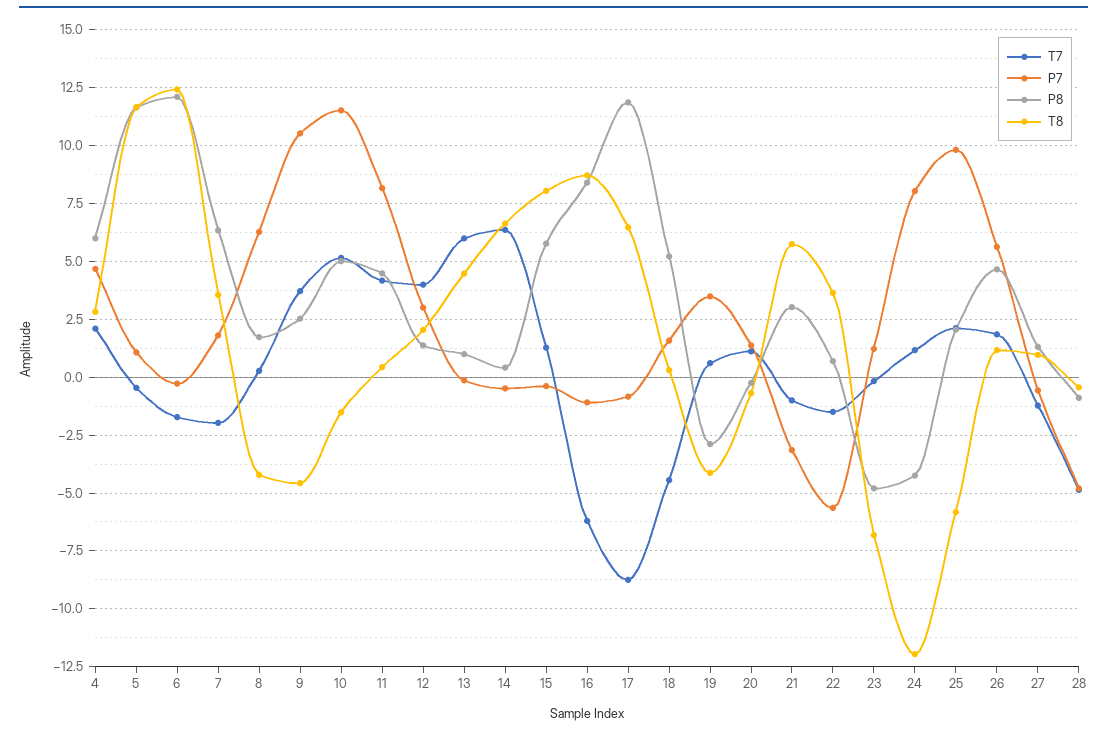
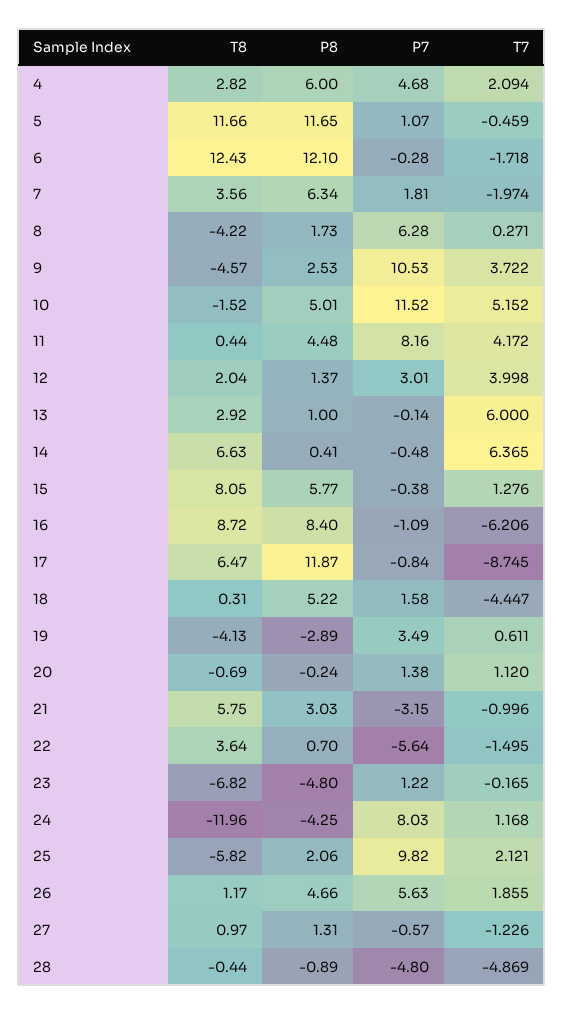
  {
    "T7": {
      "4": 2.094,
      "5": -0.459,
      "6": -1.718,
      "7": -1.974,
      "8": 0.271,
      "9": 3.722,
      "10": 5.152,
      "11": 4.172,
      "12": 3.998,
      "13": 6,
      "14": 6.365,
      "15": 1.276,
      "16": -6.206,
      "17": -8.745,
      "18": -4.447,
      "19": 0.611,
      "20": 1.12,
      "21": -0.996,
      "22": -1.495,
      "23": -0.165,
      "24": 1.168,
      "25": 2.121,
      "26": 1.855,
      "27": -1.226,
      "28": -4.869
    },
    "P7": {
      "4": 4.68,
      "5": 1.07,
      "6": -0.28,
      "7": 1.81,
      "8": 6.28,
      "9": 10.53,
      "10": 11.52,
      "11": 8.16,
      "12": 3.01,
      "13": -0.14,
      "14": -0.48,
      "15": -0.38,
      "16": -1.09,
      "17": -0.84,
      "18": 1.58,
      "19": 3.49,
      "20": 1.38,
      "21": -3.15,
      "22": -5.64,
      "23": 1.22,
      "24": 8.03,
      "25": 9.82,
      "26": 5.63,
      "27": -0.57,
      "28": -4.8
    },
    "P8": {
      "4": 6,
      "5": 11.65,
      "6": 12.1,
      "7": 6.34,
      "8": 1.73,
      "9": 2.53,
      "10": 5.01,
      "11": 4.48,
      "12": 1.37,
      "13": 1,
      "14": 0.41,
      "15": 5.77,
      "16": 8.4,
      "17": 11.87,
      "18": 5.22,
      "19": -2.89,
      "20": -0.24,
      "21": 3.03,
      "22": 0.7,
      "23": -4.8,
      "24": -4.25,
      "25": 2.06,
      "26": 4.66,
      "27": 1.31,
      "28": -0.89
    },
    "T8": {
      "4": 2.82,
      "5": 11.66,
      "6": 12.43,
      "7": 3.56,
      "8": -4.22,
      "9": -4.57,
      "10": -1.52,
      "11": 0.44,
      "12": 2.04,
-     "13": 4.5,
+     "13": 2.92,
      "14": 6.63,
      "15": 8.05,
      "16": 8.72,
      "17": 6.47,
      "18": 0.31,
      "19": -4.13,
      "20": -0.69,
      "21": 5.75,
      "22": 3.64,
      "23": -6.82,
      "24": -11.96,
      "25": -5.82,
      "26": 1.17,
      "27": 0.97,
      "28": -0.44
    }
  }

